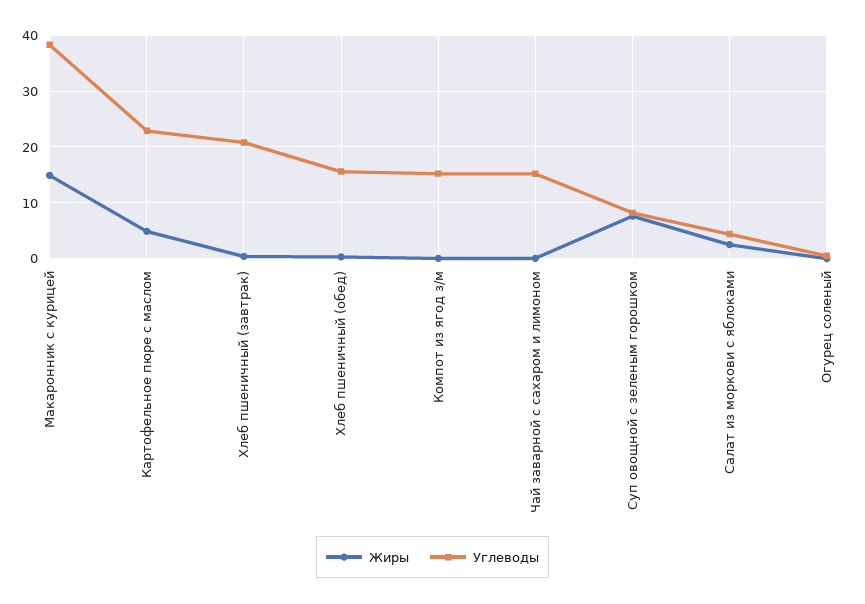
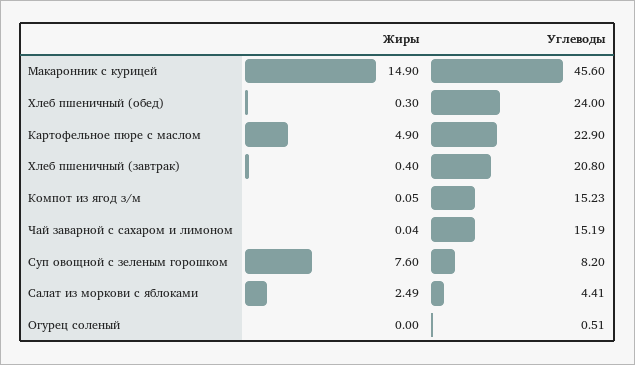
  {
    "Жиры": {
      "Макаронник с курицей": 14.9,
      "Картофельное пюре с маслом": 4.9,
      "Хлеб пшеничный (завтрак)": 0.4,
      "Хлеб пшеничный (обед)": 0.3,
      "Компот из ягод з/м": 0.05,
      "Чай заварной с сахаром и лимоном": 0.04,
      "Суп овощной с зеленым горошком": 7.6,
      "Салат из моркови с яблоками": 2.49,
      "Огурец соленый": 0
    },
    "Углеводы": {
-     "Макаронник с курицей": 38,
+     "Макаронник с курицей": 45.6,
      "Картофельное пюре с маслом": 22.9,
      "Хлеб пшеничный (завтрак)": 20.8,
-     "Хлеб пшеничный (обед)": 16,
+     "Хлеб пшеничный (обед)": 24,
      "Компот из ягод з/м": 15.23,
      "Чай заварной с сахаром и лимоном": 15.19,
      "Суп овощной с зеленым горошком": 8.2,
      "Салат из моркови с яблоками": 4.41,
      "Огурец соленый": 0.51
    }
  }

